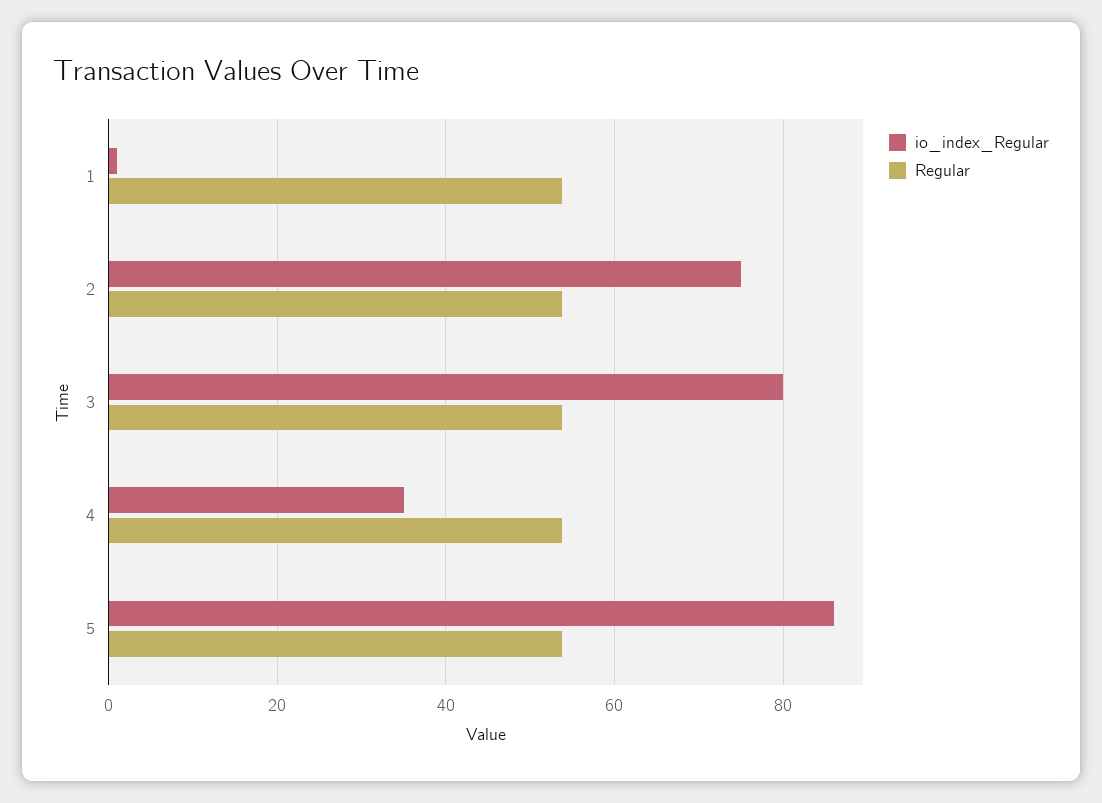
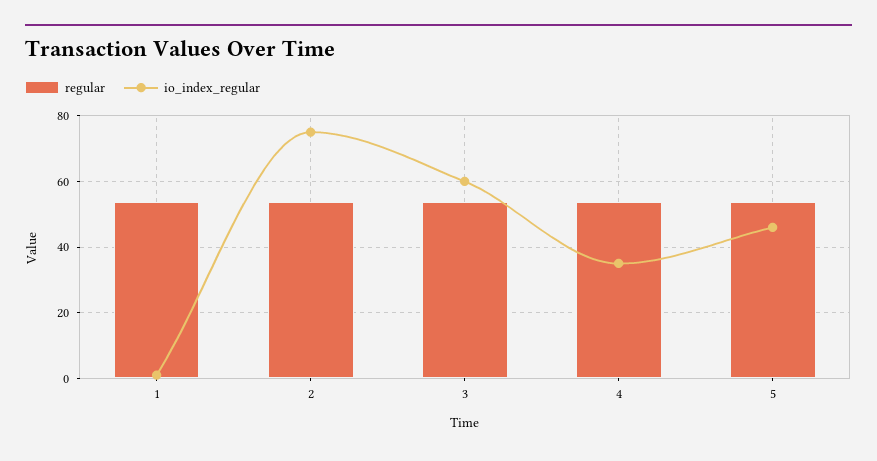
  {
    "io_index_Regular": {
      "1": 2,
      "2": 76,
-     "3": 80,
+     "3": 60,
      "4": 36,
-     "5": 86
+     "5": 46
    },
    "Regular": {
      "1": 54,
      "2": 54,
      "3": 54,
      "4": 54,
      "5": 54
    }
  }

